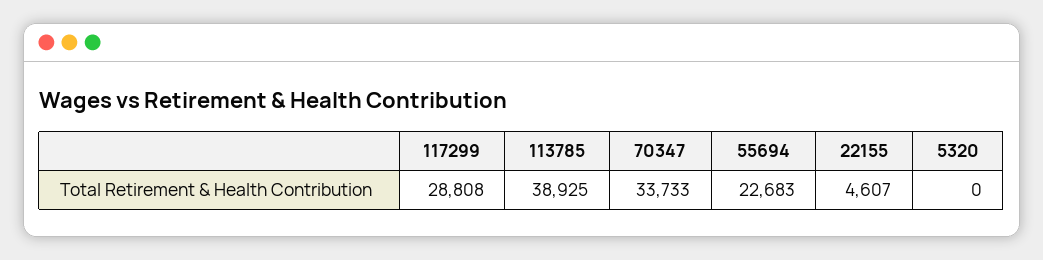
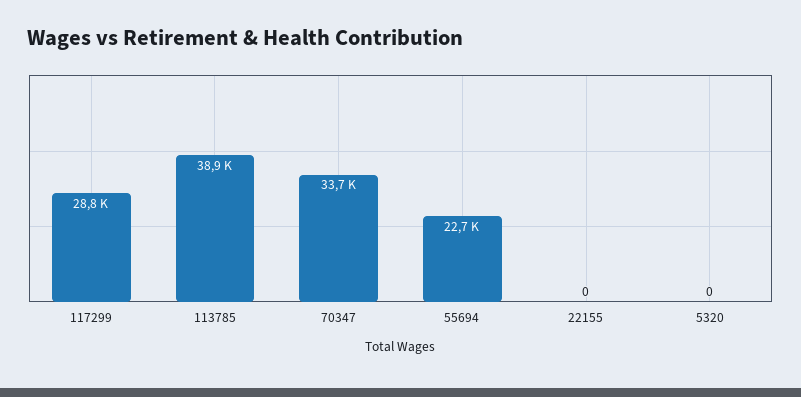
  {
    "117299": 28808,
    "113785": 38925,
    "70347": 33733,
    "55694": 22683,
-   "22155": 4607,
+   "22155": 0,
    "5320": 0
  }

